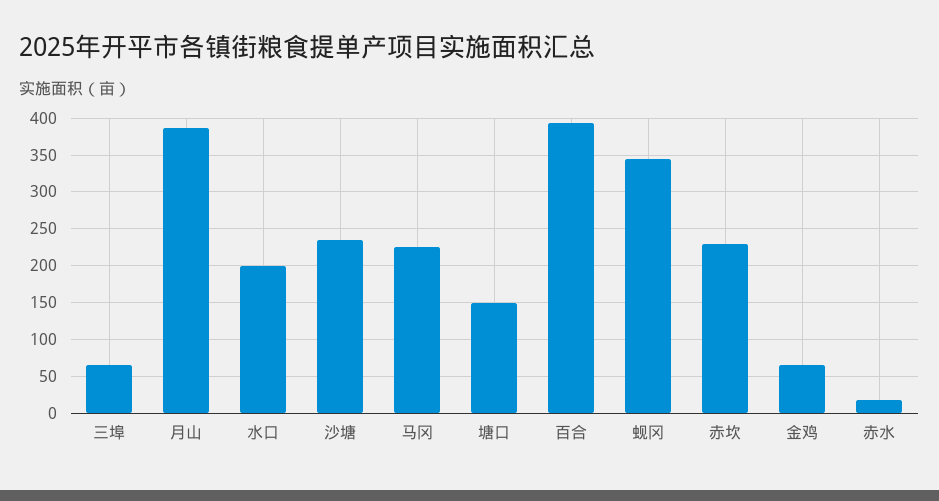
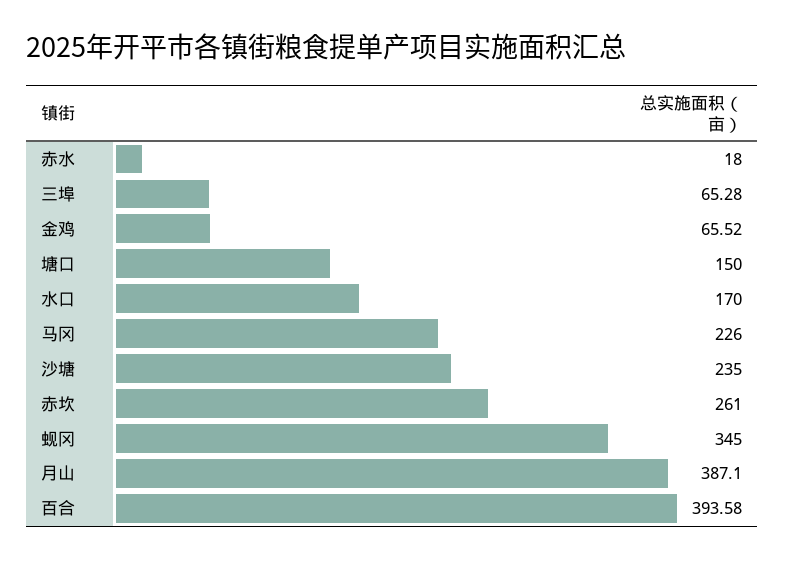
  {
    "三埠": 65.28,
    "月山": 387.1,
-   "水口": 200,
+   "水口": 170,
    "沙塘": 235,
    "马冈": 226,
    "塘口": 150,
    "百合": 393.58,
    "蚬冈": 345,
-   "赤坎": 230,
+   "赤坎": 261,
    "金鸡": 65.52,
    "赤水": 18
  }

